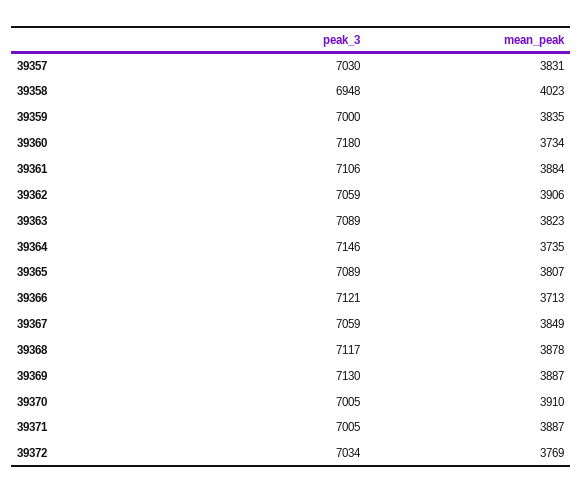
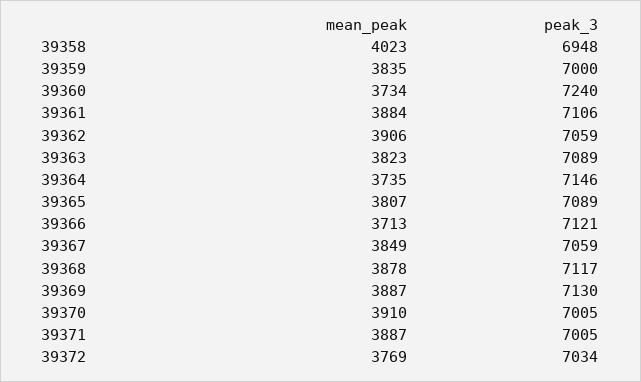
  {
    "peak_3": {
-     "39357": 7030,
      "39358": 6948,
      "39359": 7000,
-     "39360": 7180,
+     "39360": 7240,
      "39361": 7106,
      "39362": 7059,
      "39363": 7089,
      "39364": 7146,
      "39365": 7089,
      "39366": 7121,
      "39367": 7059,
      "39368": 7117,
      "39369": 7130,
      "39370": 7005,
      "39371": 7005,
      "39372": 7034
    },
    "mean_peak": {
-     "39357": 3831,
      "39358": 4023,
      "39359": 3835,
      "39360": 3734,
      "39361": 3884,
      "39362": 3906,
      "39363": 3823,
      "39364": 3735,
      "39365": 3807,
      "39366": 3713,
      "39367": 3849,
      "39368": 3878,
      "39369": 3887,
      "39370": 3910,
      "39371": 3887,
      "39372": 3769
    }
  }

